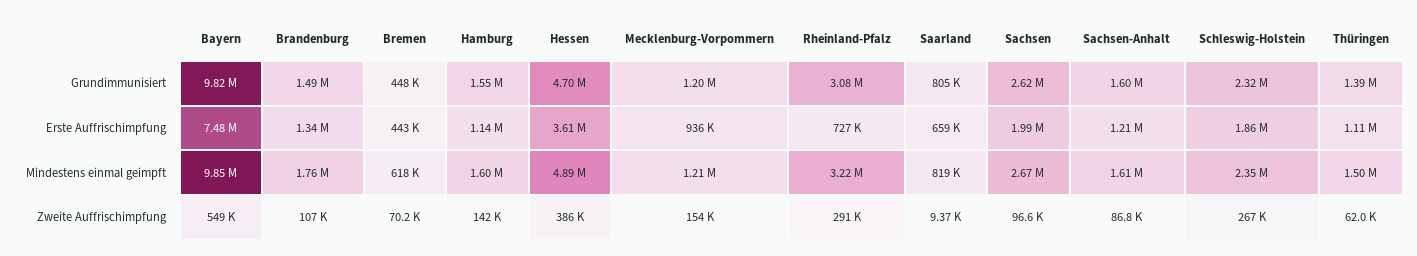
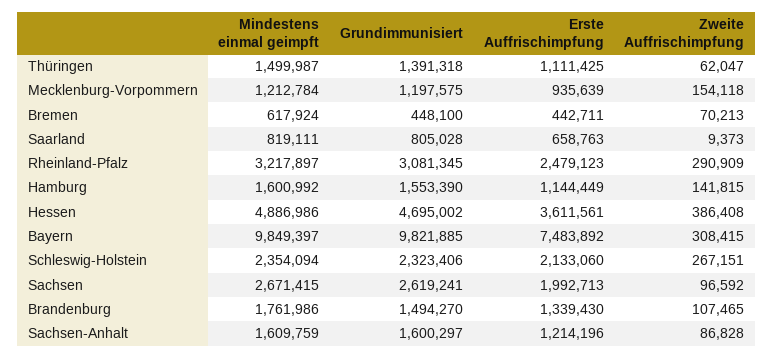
  {
    "Bayern": {
      "Grundimmunisiert": 9821885,
      "Erste Auffrischimpfung": 7483892,
      "Mindestens einmal geimpft": 9849397,
-     "Zweite Auffrischimpfung": 549000
+     "Zweite Auffrischimpfung": 308415
    },
    "Brandenburg": {
      "Grundimmunisiert": 1494270,
      "Erste Auffrischimpfung": 1339430,
      "Mindestens einmal geimpft": 1761986,
      "Zweite Auffrischimpfung": 107465
    },
    "Bremen": {
      "Grundimmunisiert": 448100,
      "Erste Auffrischimpfung": 442711,
      "Mindestens einmal geimpft": 617924,
      "Zweite Auffrischimpfung": 70213
    },
    "Hamburg": {
      "Grundimmunisiert": 1553390,
      "Erste Auffrischimpfung": 1144449,
      "Mindestens einmal geimpft": 1600992,
      "Zweite Auffrischimpfung": 141815
    },
    "Hessen": {
      "Grundimmunisiert": 4695002,
      "Erste Auffrischimpfung": 3611561,
      "Mindestens einmal geimpft": 4886986,
      "Zweite Auffrischimpfung": 386408
    },
    "Mecklenburg-Vorpommern": {
      "Grundimmunisiert": 1197575,
      "Erste Auffrischimpfung": 935639,
      "Mindestens einmal geimpft": 1212784,
      "Zweite Auffrischimpfung": 154118
    },
    "Rheinland-Pfalz": {
      "Grundimmunisiert": 3081345,
-     "Erste Auffrischimpfung": 727000,
+     "Erste Auffrischimpfung": 2479123,
      "Mindestens einmal geimpft": 3217897,
      "Zweite Auffrischimpfung": 290909
    },
    "Saarland": {
      "Grundimmunisiert": 805028,
      "Erste Auffrischimpfung": 658763,
      "Mindestens einmal geimpft": 819111,
      "Zweite Auffrischimpfung": 9373
    },
    "Sachsen": {
      "Grundimmunisiert": 2619241,
      "Erste Auffrischimpfung": 1992713,
      "Mindestens einmal geimpft": 2671415,
      "Zweite Auffrischimpfung": 96592
    },
    "Sachsen-Anhalt": {
      "Grundimmunisiert": 1600297,
      "Erste Auffrischimpfung": 1214196,
      "Mindestens einmal geimpft": 1609759,
      "Zweite Auffrischimpfung": 86828
    },
    "Schleswig-Holstein": {
      "Grundimmunisiert": 2323406,
-     "Erste Auffrischimpfung": 1860000,
+     "Erste Auffrischimpfung": 2133060,
      "Mindestens einmal geimpft": 2354094,
      "Zweite Auffrischimpfung": 267151
    },
    "Thüringen": {
      "Grundimmunisiert": 1391318,
      "Erste Auffrischimpfung": 1111425,
      "Mindestens einmal geimpft": 1499987,
      "Zweite Auffrischimpfung": 62047
    }
  }

